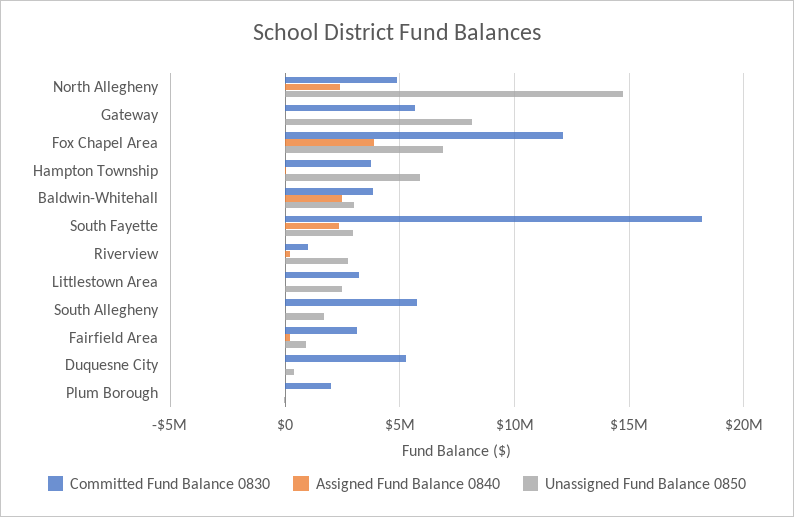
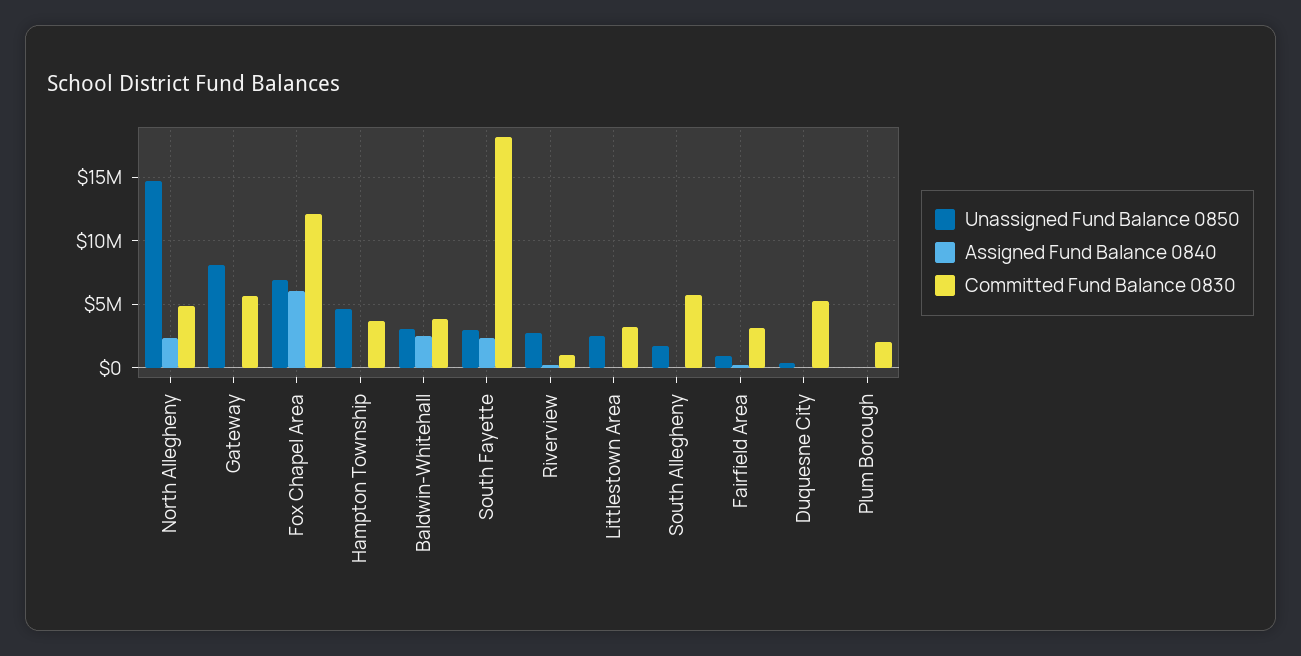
  {
    "Committed Fund Balance 0830": {
      "North Allegheny": 5000000,
      "Gateway": 5500000,
      "Fox Chapel Area": 12000000,
      "Hampton Township": 3500000,
      "Baldwin-Whitehall": 4000000,
      "South Fayette": 18000000,
      "Riverview": 1000000,
      "Littlestown Area": 3000000,
      "South Allegheny": 5500000,
      "Fairfield Area": 3000000,
      "Duquesne City": 5500000,
      "Plum Borough": 2000000
    },
    "Assigned Fund Balance 0840": {
      "North Allegheny": 2500000,
      "Gateway": 0,
-     "Fox Chapel Area": 4000000,
+     "Fox Chapel Area": 6000000,
      "Hampton Township": 0,
      "Baldwin-Whitehall": 2500000,
      "South Fayette": 2500000,
      "Riverview": 0,
      "Littlestown Area": 0,
      "South Allegheny": 0,
      "Fairfield Area": 0,
      "Duquesne City": 0,
      "Plum Borough": 0
    },
    "Unassigned Fund Balance 0850": {
      "North Allegheny": 14500000,
      "Gateway": 8000000,
      "Fox Chapel Area": 7000000,
-     "Hampton Township": 6000000,
+     "Hampton Township": 4500000,
      "Baldwin-Whitehall": 3000000,
      "South Fayette": 3000000,
      "Riverview": 3000000,
      "Littlestown Area": 2500000,
      "South Allegheny": 1500000,
      "Fairfield Area": 1000000,
      "Duquesne City": 500000,
      "Plum Borough": 0
    }
  }

